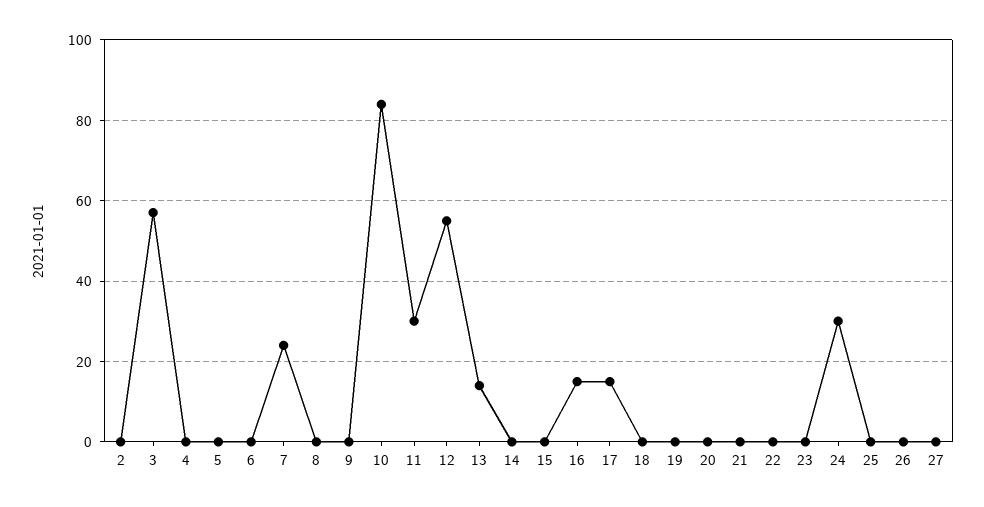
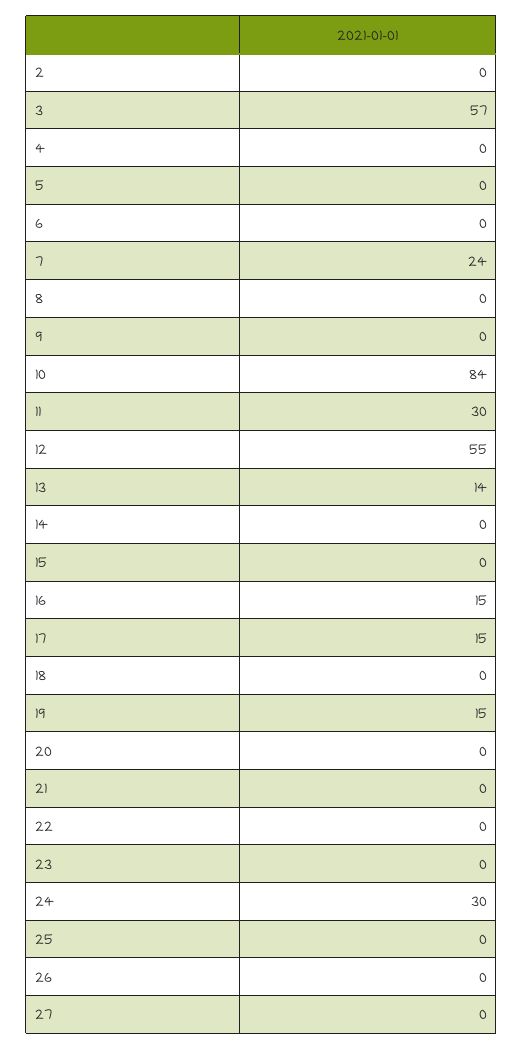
  {
    "2": 0,
    "3": 57,
    "4": 0,
    "5": 0,
    "6": 0,
    "7": 24,
    "8": 0,
    "9": 0,
    "10": 84,
    "11": 30,
    "12": 55,
    "13": 14,
    "14": 0,
    "15": 0,
    "16": 15,
    "17": 15,
    "18": 0,
-   "19": 0,
+   "19": 15,
    "20": 0,
    "21": 0,
    "22": 0,
    "23": 0,
    "24": 30,
    "25": 0,
    "26": 0,
    "27": 0
  }

